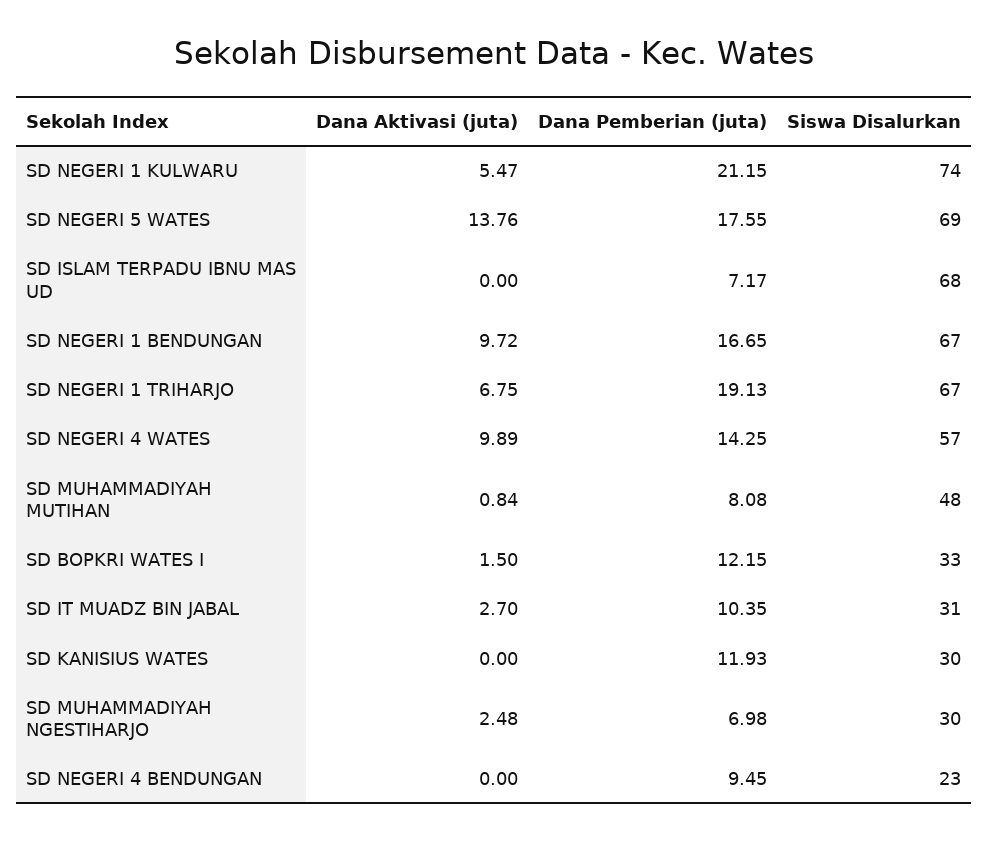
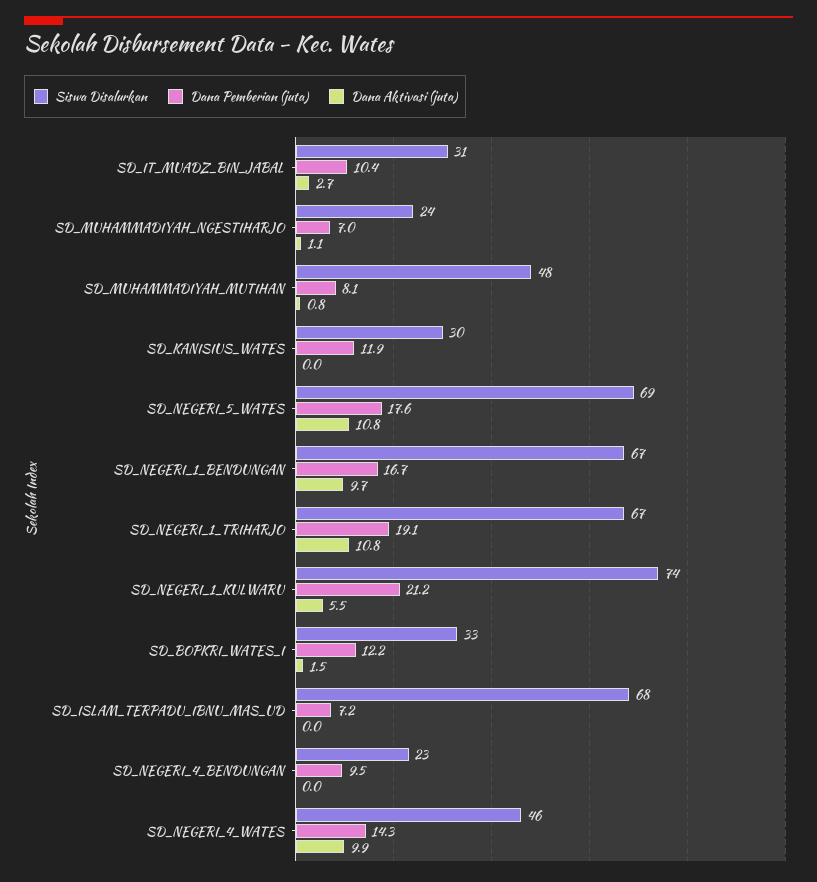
  {
    "Dana Aktivasi (juta)": {
      "SD NEGERI 1 KULWARU": 5.47,
-     "SD NEGERI 5 WATES": 13.76,
+     "SD NEGERI 5 WATES": 10.8,
      "SD ISLAM TERPADU IBNU MAS UD": 0,
      "SD NEGERI 1 BENDUNGAN": 9.72,
-     "SD NEGERI 1 TRIHARJO": 6.75,
+     "SD NEGERI 1 TRIHARJO": 10.8,
      "SD NEGERI 4 WATES": 9.89,
      "SD MUHAMMADIYAH MUTIHAN": 0.84,
      "SD BOPKRI WATES I": 1.5,
      "SD IT MUADZ BIN JABAL": 2.7,
      "SD KANISIUS WATES": 0,
-     "SD MUHAMMADIYAH NGESTIHARJO": 2.48,
+     "SD MUHAMMADIYAH NGESTIHARJO": 1.1,
      "SD NEGERI 4 BENDUNGAN": 0
    },
    "Dana Pemberian (juta)": {
      "SD NEGERI 1 KULWARU": 21.15,
      "SD NEGERI 5 WATES": 17.55,
      "SD ISLAM TERPADU IBNU MAS UD": 7.17,
      "SD NEGERI 1 BENDUNGAN": 16.65,
      "SD NEGERI 1 TRIHARJO": 19.13,
      "SD NEGERI 4 WATES": 14.25,
      "SD MUHAMMADIYAH MUTIHAN": 8.08,
      "SD BOPKRI WATES I": 12.15,
      "SD IT MUADZ BIN JABAL": 10.35,
      "SD KANISIUS WATES": 11.93,
      "SD MUHAMMADIYAH NGESTIHARJO": 6.98,
      "SD NEGERI 4 BENDUNGAN": 9.45
    },
    "Siswa Disalurkan": {
      "SD NEGERI 1 KULWARU": 74,
      "SD NEGERI 5 WATES": 69,
      "SD ISLAM TERPADU IBNU MAS UD": 68,
      "SD NEGERI 1 BENDUNGAN": 67,
      "SD NEGERI 1 TRIHARJO": 67,
-     "SD NEGERI 4 WATES": 57,
+     "SD NEGERI 4 WATES": 46,
      "SD MUHAMMADIYAH MUTIHAN": 48,
      "SD BOPKRI WATES I": 33,
      "SD IT MUADZ BIN JABAL": 31,
      "SD KANISIUS WATES": 30,
-     "SD MUHAMMADIYAH NGESTIHARJO": 30,
+     "SD MUHAMMADIYAH NGESTIHARJO": 24,
      "SD NEGERI 4 BENDUNGAN": 23
    }
  }

